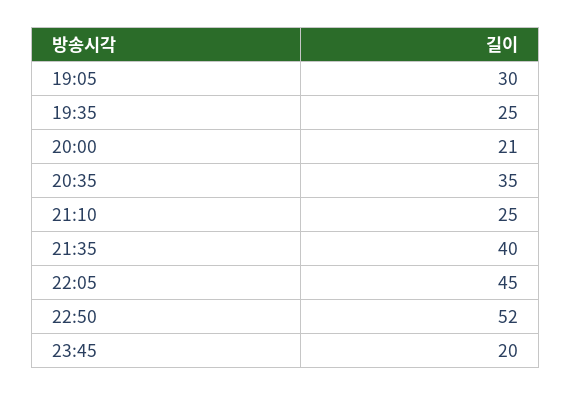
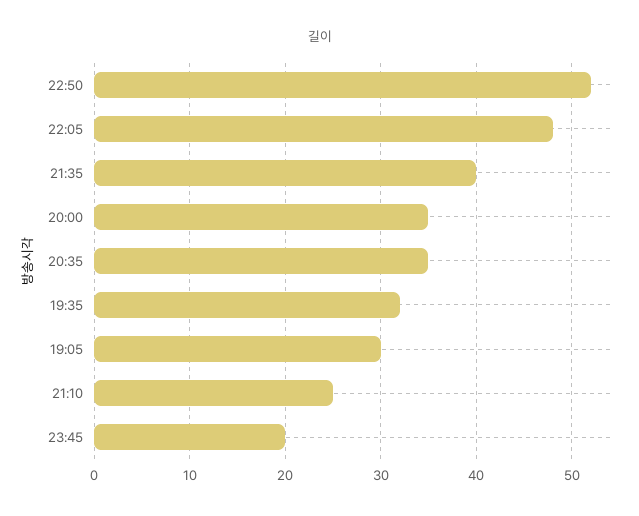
  {
    "19:05": 30,
-   "19:35": 25,
+   "19:35": 32,
-   "20:00": 21,
+   "20:00": 35,
    "20:35": 35,
    "21:10": 25,
    "21:35": 40,
-   "22:05": 45,
+   "22:05": 48,
    "22:50": 52,
    "23:45": 20
  }

